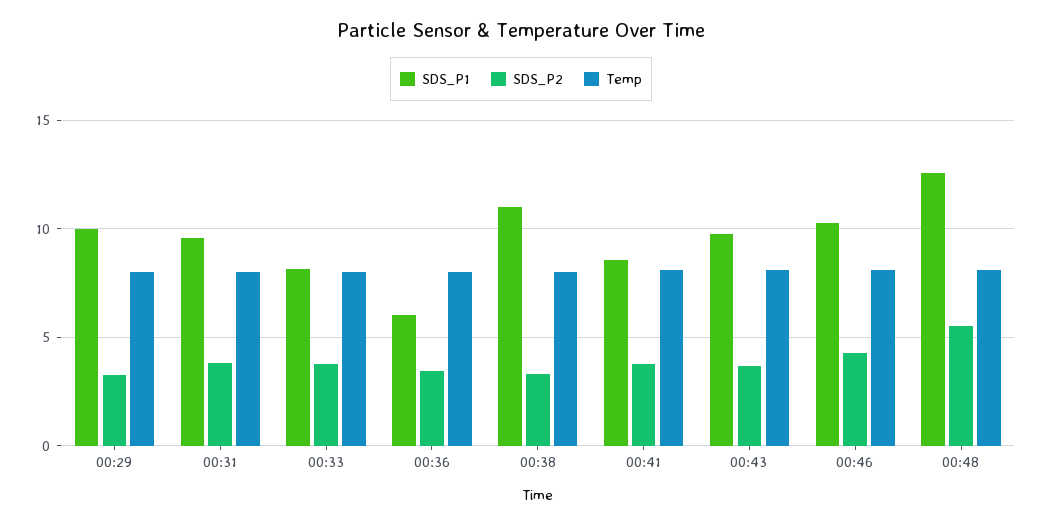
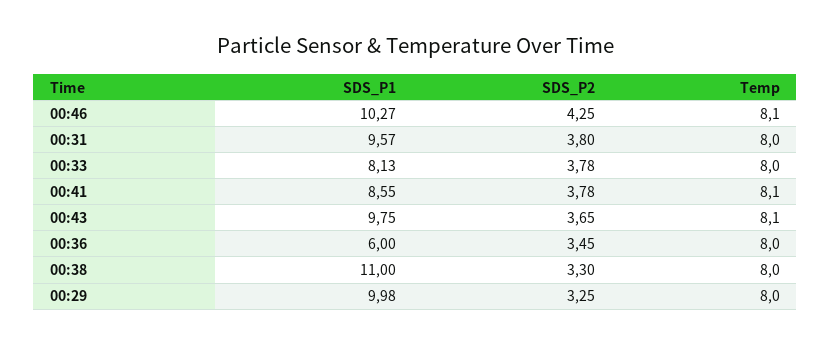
  {
    "SDS_P1": {
      "00:29": 9.98,
      "00:31": 9.57,
      "00:33": 8.13,
      "00:36": 6,
      "00:38": 11,
      "00:41": 8.55,
      "00:43": 9.75,
-     "00:46": 10.27,
+     "00:46": 10.27
-     "00:48": 12.5
    },
    "SDS_P2": {
      "00:29": 3.25,
      "00:31": 3.8,
      "00:33": 3.78,
      "00:36": 3.45,
      "00:38": 3.3,
      "00:41": 3.78,
      "00:43": 3.65,
-     "00:46": 4.25,
+     "00:46": 4.25
-     "00:48": 5.5
    },
    "Temp": {
      "00:29": 8,
      "00:31": 8,
      "00:33": 8,
      "00:36": 8,
      "00:38": 8,
      "00:41": 8.1,
      "00:43": 8.1,
-     "00:46": 8.1,
+     "00:46": 8.1
-     "00:48": 8
    }
  }

